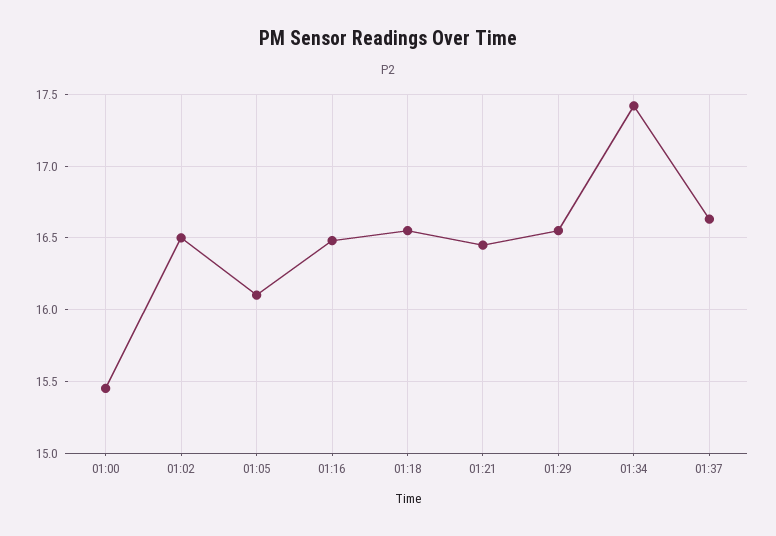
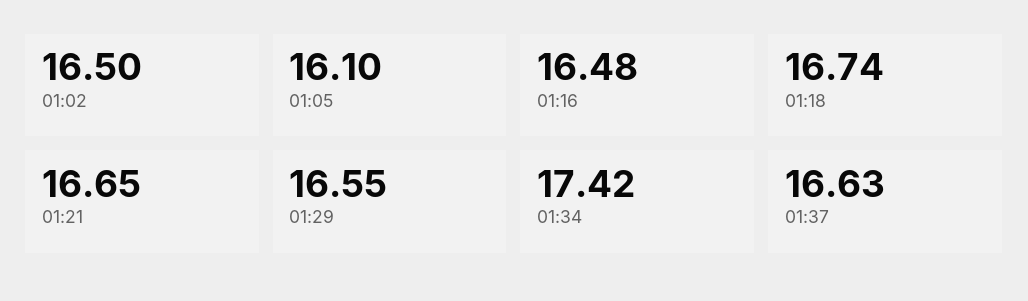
  {
-   "01:00": 15.45,
    "01:02": 16.5,
    "01:05": 16.1,
    "01:16": 16.48,
-   "01:18": 16.55,
+   "01:18": 16.74,
-   "01:21": 16.45,
+   "01:21": 16.65,
    "01:29": 16.55,
    "01:34": 17.42,
    "01:37": 16.63
  }

